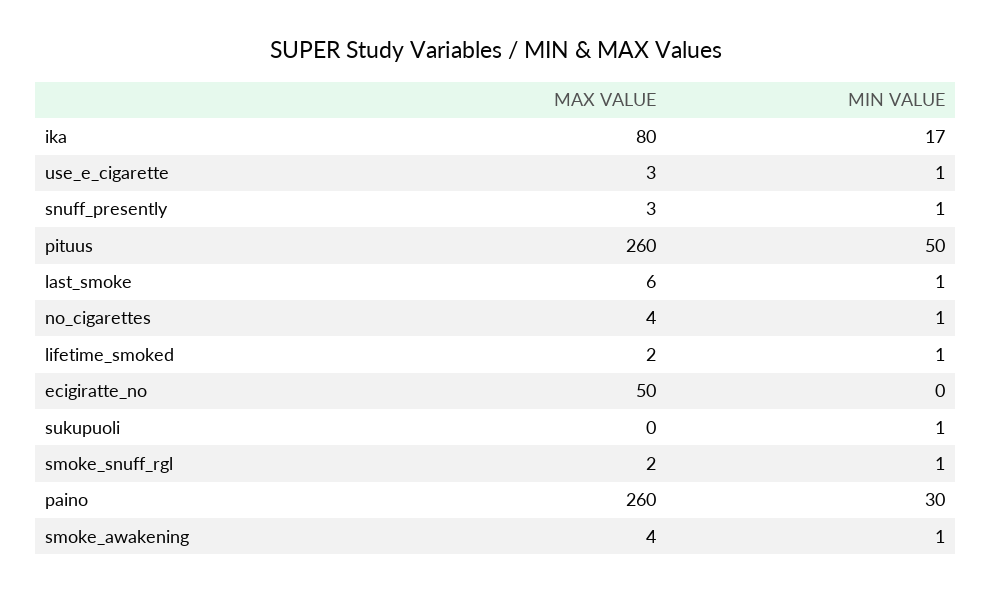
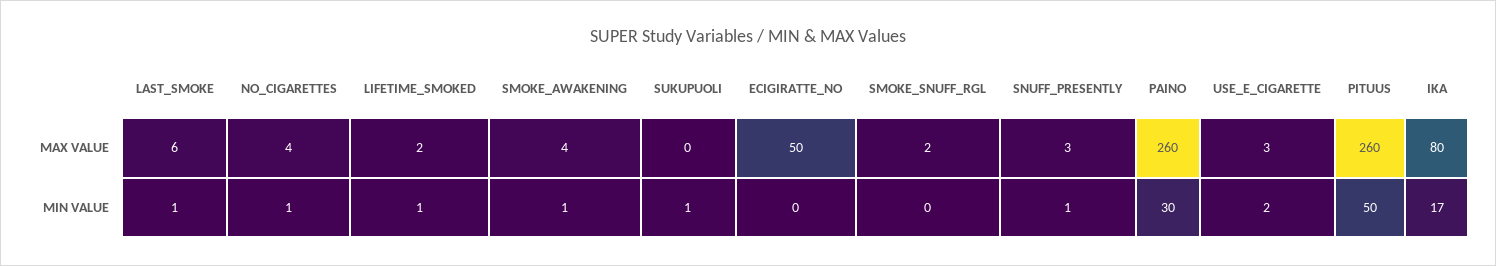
  {
    "MAX VALUE": {
      "ika": 80,
      "use_e_cigarette": 3,
      "snuff_presently": 3,
      "pituus": 260,
      "last_smoke": 6,
      "no_cigarettes": 4,
      "lifetime_smoked": 2,
      "ecigiratte_no": 50,
      "sukupuoli": 0,
      "smoke_snuff_rgl": 2,
      "paino": 260,
      "smoke_awakening": 4
    },
    "MIN VALUE": {
      "ika": 17,
-     "use_e_cigarette": 1,
+     "use_e_cigarette": 2,
      "snuff_presently": 1,
      "pituus": 50,
      "last_smoke": 1,
      "no_cigarettes": 1,
      "lifetime_smoked": 1,
      "ecigiratte_no": 0,
      "sukupuoli": 1,
-     "smoke_snuff_rgl": 1,
+     "smoke_snuff_rgl": 0,
      "paino": 30,
      "smoke_awakening": 1
    }
  }

